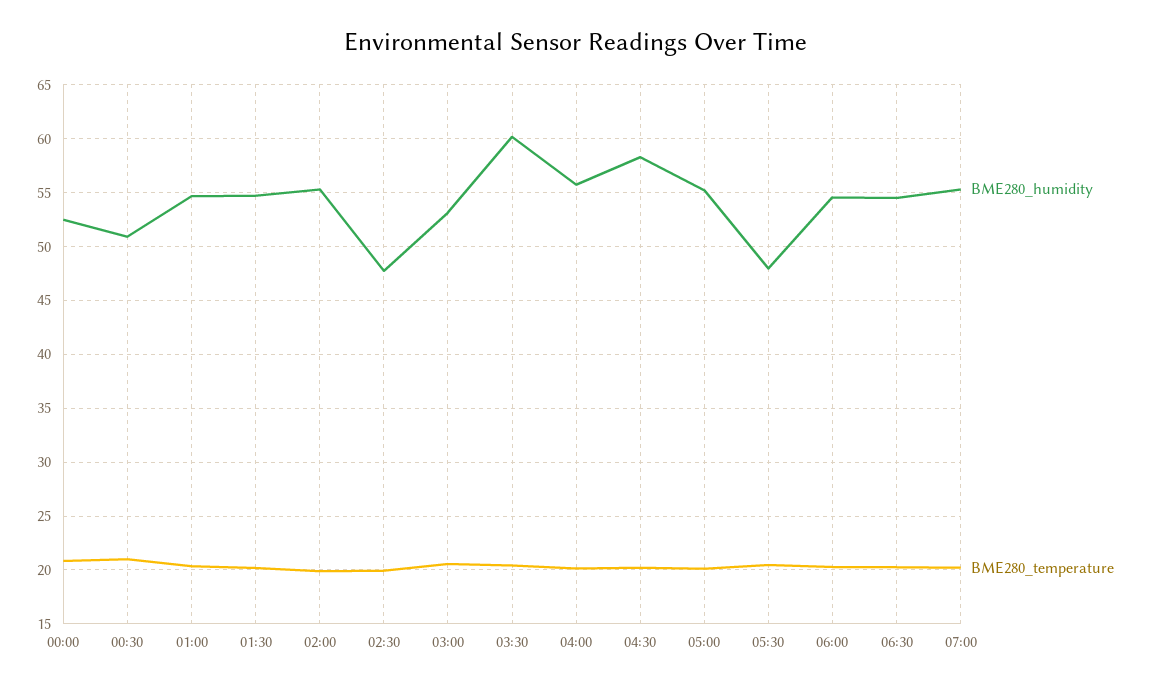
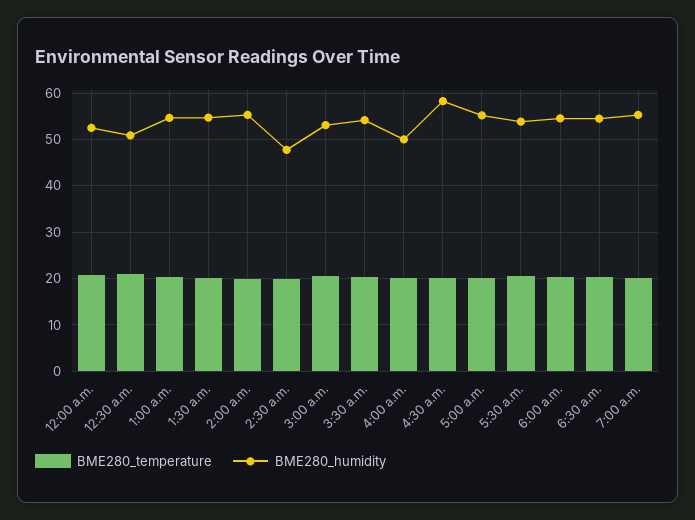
  {
    "BME280_humidity": {
      "00:00": 52,
      "00:30": 51,
      "01:00": 55,
      "01:30": 55,
      "02:00": 55,
      "02:30": 48,
      "03:00": 53,
-     "03:30": 60,
+     "03:30": 54,
-     "04:00": 56,
+     "04:00": 50,
      "04:30": 58,
      "05:00": 55,
-     "05:30": 48,
+     "05:30": 54,
      "06:00": 55,
      "06:30": 55,
      "07:00": 55
    },
    "BME280_temperature": {
      "00:00": 21,
      "00:30": 21,
      "01:00": 20,
      "01:30": 20,
      "02:00": 20,
      "02:30": 20,
      "03:00": 21,
      "03:30": 20,
      "04:00": 20,
      "04:30": 20,
      "05:00": 20,
      "05:30": 20,
      "06:00": 20,
      "06:30": 20,
      "07:00": 20
    }
  }

